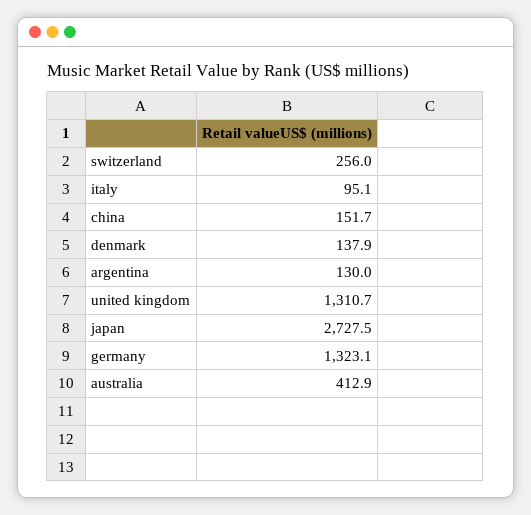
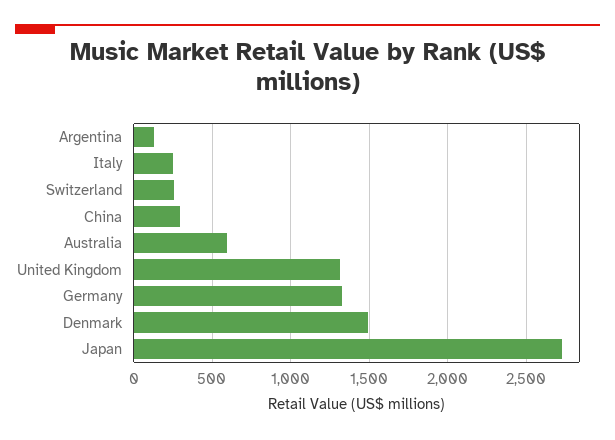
  {
    "switzerland": 256,
-   "italy": 95.1,
+   "italy": 250,
-   "china": 151.7,
+   "china": 300,
-   "denmark": 137.9,
+   "denmark": 1500,
    "argentina": 130,
    "united kingdom": 1310.7,
    "japan": 2727.5,
    "germany": 1323.1,
-   "australia": 412.9
+   "australia": 600
  }

